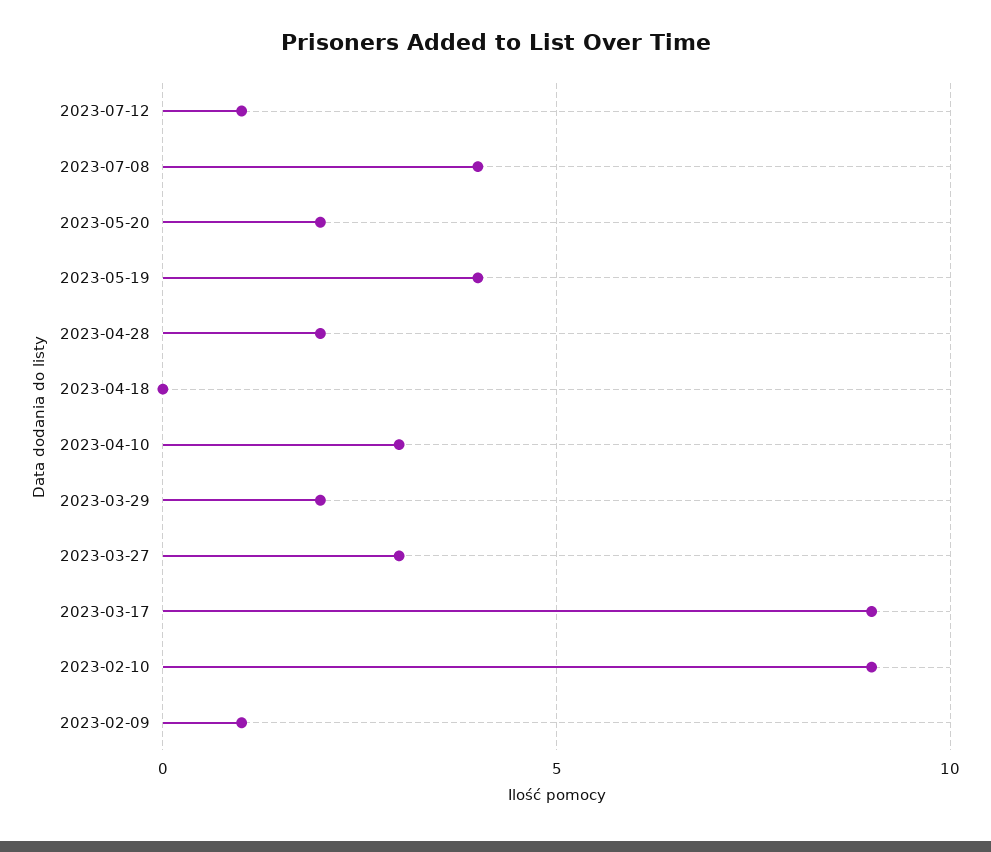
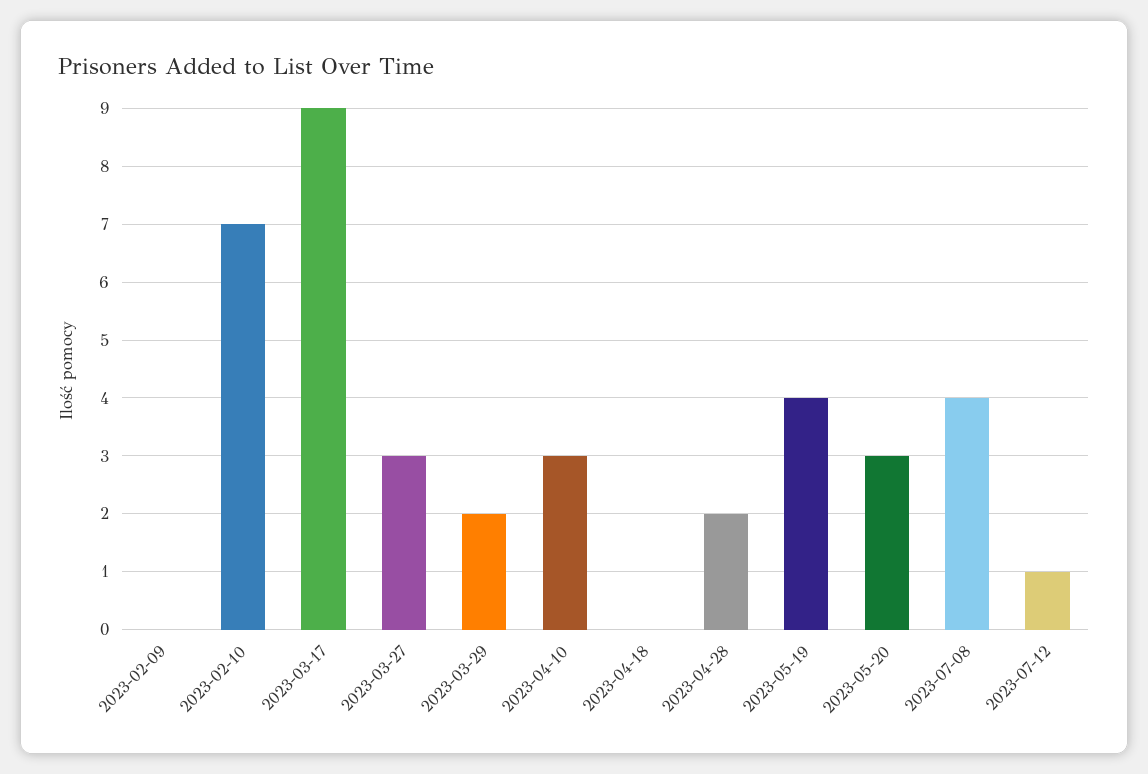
  {
    "2023-07-12": 1,
    "2023-07-08": 4,
-   "2023-05-20": 2,
+   "2023-05-20": 3,
    "2023-05-19": 4,
    "2023-04-28": 2,
    "2023-04-18": 0,
    "2023-04-10": 3,
    "2023-03-29": 2,
    "2023-03-27": 3,
    "2023-03-17": 9,
-   "2023-02-10": 9,
+   "2023-02-10": 7,
-   "2023-02-09": 1
+   "2023-02-09": 0
  }

